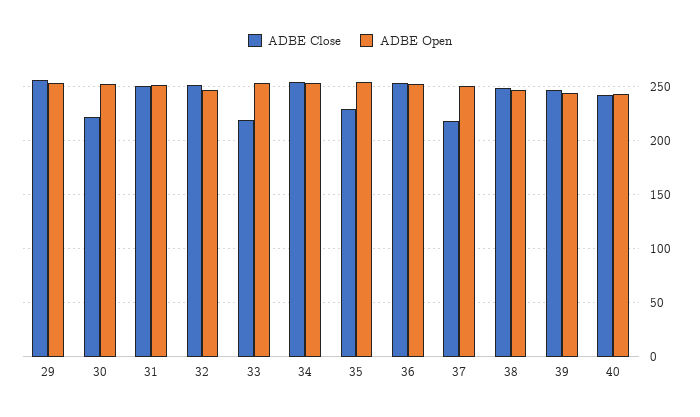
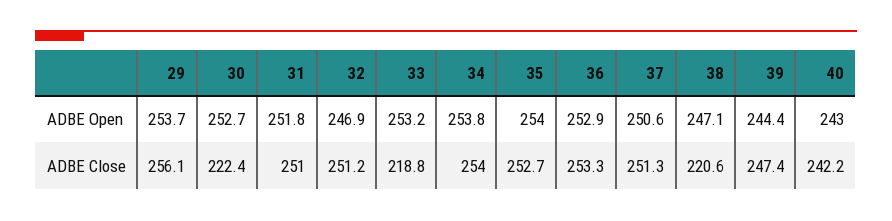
  {
    "ADBE Close": {
      "29": 256.1,
      "30": 222.4,
      "31": 251,
      "32": 251.2,
      "33": 218.8,
      "34": 254,
-     "35": 230,
+     "35": 252.7,
      "36": 253.3,
-     "37": 220,
+     "37": 251.3,
-     "38": 250,
+     "38": 220.6,
      "39": 247.4,
      "40": 242.2
    },
    "ADBE Open": {
      "29": 253.7,
      "30": 252.7,
      "31": 251.8,
      "32": 246.9,
      "33": 253.2,
      "34": 253.8,
      "35": 254,
      "36": 252.9,
      "37": 250.6,
      "38": 247.1,
      "39": 244.4,
      "40": 243
    }
  }

